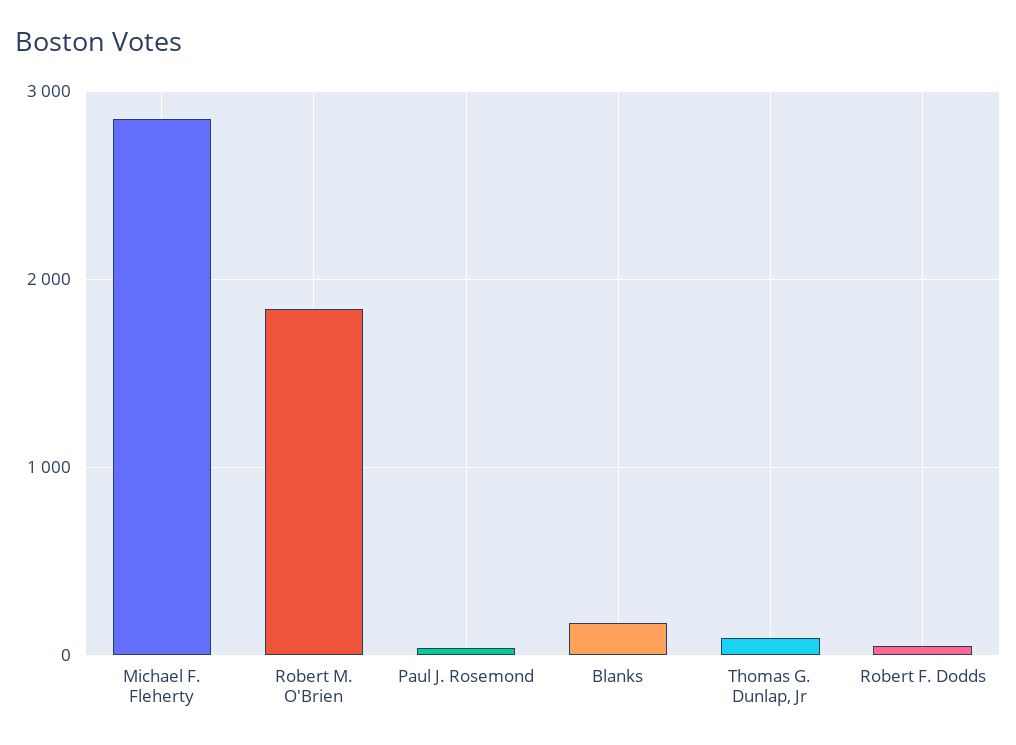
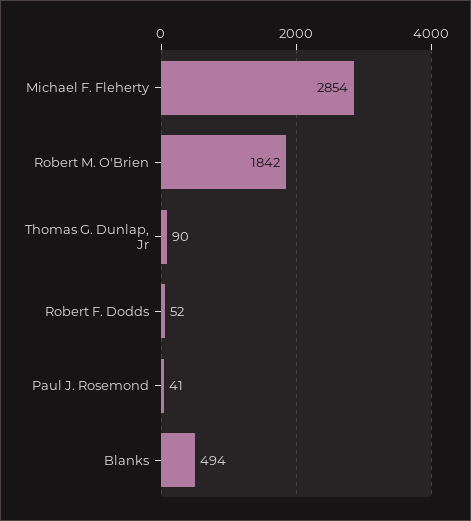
  {
    "Michael F. Fleherty": 2854,
    "Robert M. O'Brien": 1842,
    "Paul J. Rosemond": 41,
-   "Blanks": 200,
+   "Blanks": 494,
    "Thomas G. Dunlap, Jr": 90,
    "Robert F. Dodds": 52
  }

